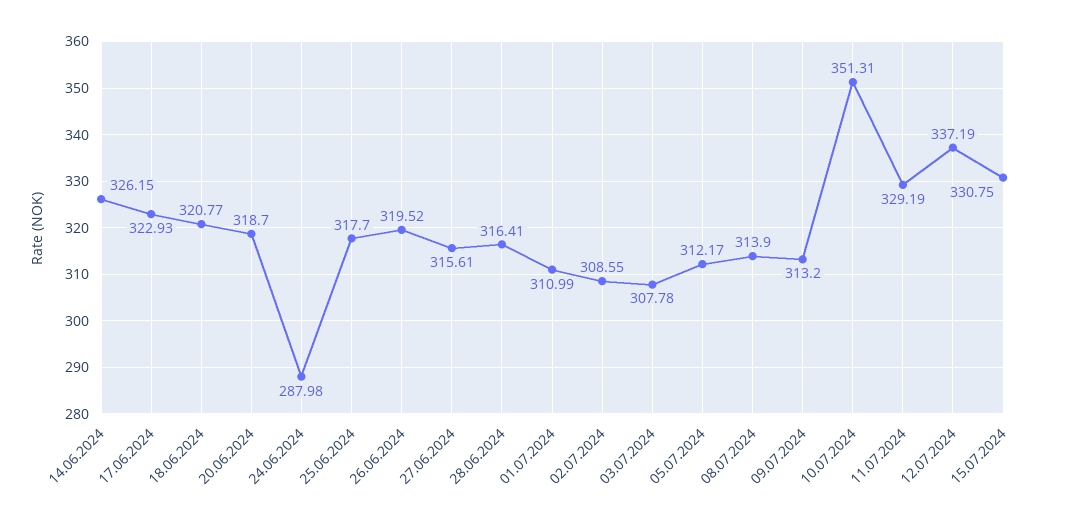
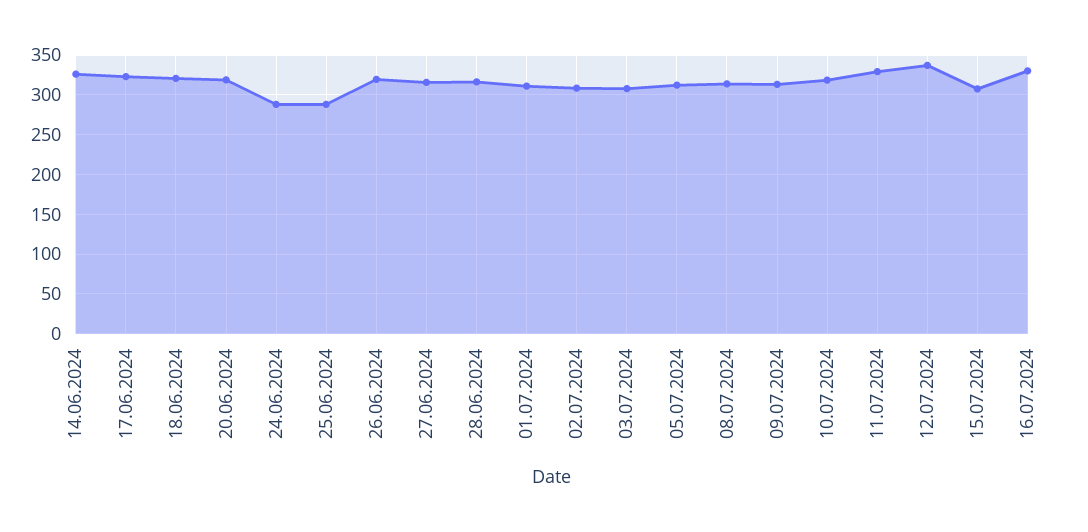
  {
    "14.06.2024": 326.15,
    "17.06.2024": 322.93,
    "18.06.2024": 320.77,
    "20.06.2024": 318.7,
    "24.06.2024": 287.98,
-   "25.06.2024": 317.7,
+   "25.06.2024": 290,
    "26.06.2024": 319.52,
    "27.06.2024": 315.61,
    "28.06.2024": 316.41,
    "01.07.2024": 310.99,
    "02.07.2024": 308.55,
    "03.07.2024": 307.78,
    "05.07.2024": 312.17,
    "08.07.2024": 313.9,
    "09.07.2024": 313.2,
-   "10.07.2024": 351.31,
+   "10.07.2024": 320,
    "11.07.2024": 329.19,
    "12.07.2024": 337.19,
-   "15.07.2024": 330.75
+   "15.07.2024": 310,
+   "16.07.2024": 330
  }

